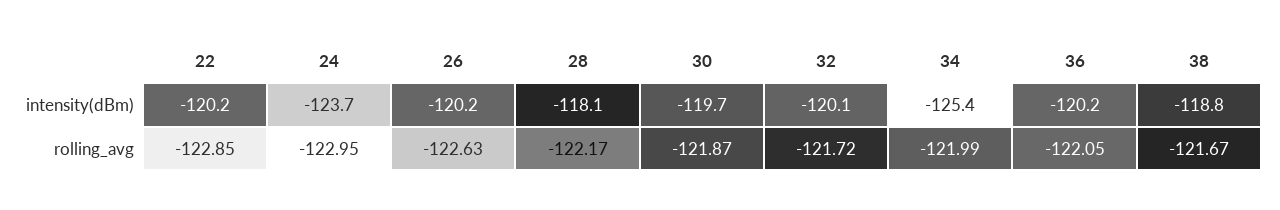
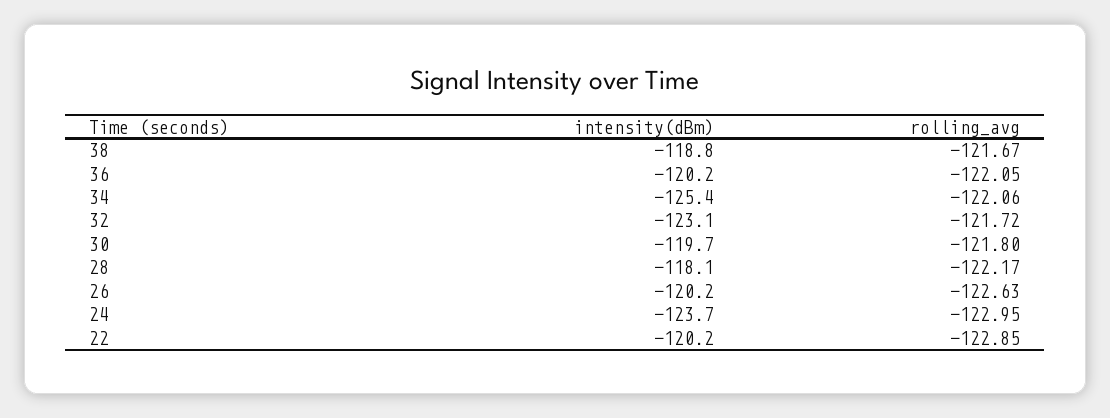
  {
    "22": {
      "intensity(dBm)": -120.2,
      "rolling_avg": -122.85
    },
    "24": {
      "intensity(dBm)": -123.7,
      "rolling_avg": -122.95
    },
    "26": {
      "intensity(dBm)": -120.2,
      "rolling_avg": -122.63
    },
    "28": {
      "intensity(dBm)": -118.1,
      "rolling_avg": -122.17
    },
    "30": {
      "intensity(dBm)": -119.7,
-     "rolling_avg": -121.87
+     "rolling_avg": -121.8
    },
    "32": {
-     "intensity(dBm)": -120.1,
+     "intensity(dBm)": -123.1,
      "rolling_avg": -121.72
    },
    "34": {
      "intensity(dBm)": -125.4,
-     "rolling_avg": -121.99
+     "rolling_avg": -122.06
    },
    "36": {
      "intensity(dBm)": -120.2,
      "rolling_avg": -122.05
    },
    "38": {
      "intensity(dBm)": -118.8,
      "rolling_avg": -121.67
    }
  }

